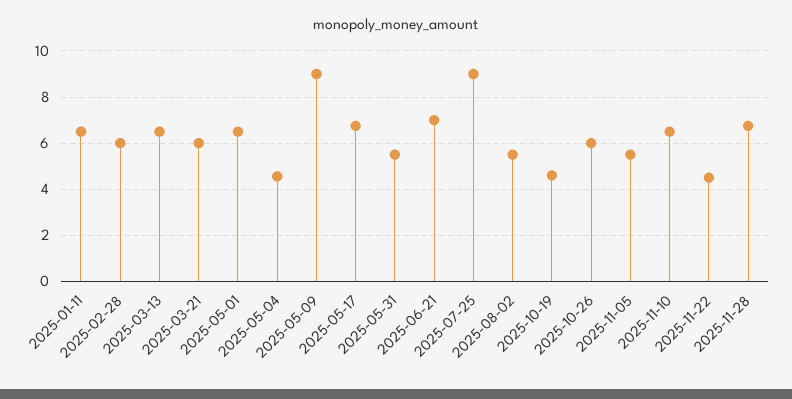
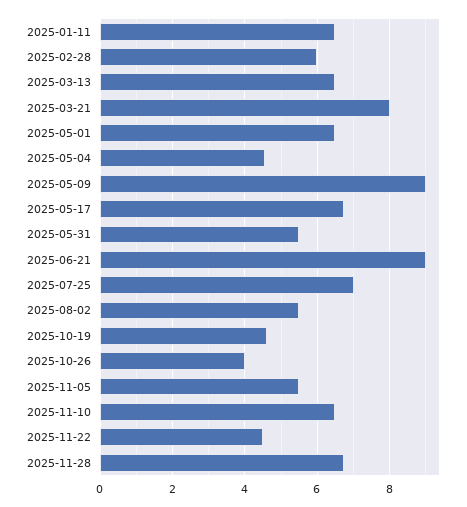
  {
    "2025-01-11": 6.6,
    "2025-02-28": 6,
    "2025-03-13": 6.6,
-   "2025-03-21": 6,
+   "2025-03-21": 8,
    "2025-05-01": 6.6,
    "2025-05-04": 4.6,
    "2025-05-09": 9,
    "2025-05-17": 6.8,
    "2025-05-31": 5.6,
-   "2025-06-21": 7,
+   "2025-06-21": 9,
-   "2025-07-25": 9,
+   "2025-07-25": 7,
    "2025-08-02": 5.6,
    "2025-10-19": 4.6,
-   "2025-10-26": 6,
+   "2025-10-26": 4,
    "2025-11-05": 5.6,
    "2025-11-10": 6.6,
    "2025-11-22": 4.6,
    "2025-11-28": 6.8
  }

